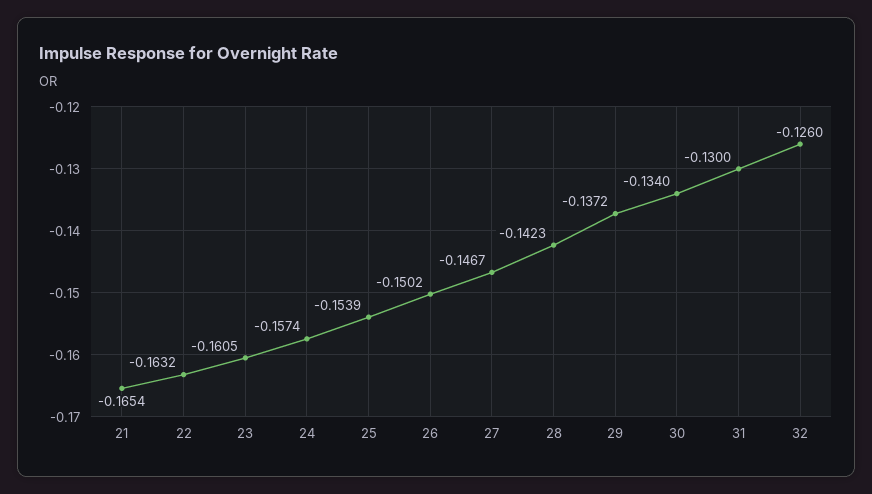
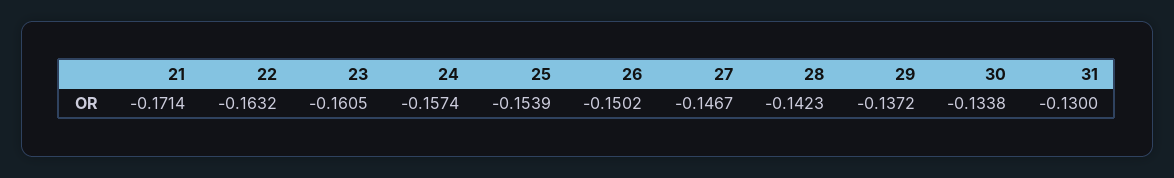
  {
-   "21": -0.1654,
+   "21": -0.1714,
    "22": -0.1632,
    "23": -0.1605,
    "24": -0.1574,
    "25": -0.1539,
    "26": -0.1502,
    "27": -0.1467,
    "28": -0.1423,
    "29": -0.1372,
-   "30": -0.134,
+   "30": -0.1338,
-   "31": -0.13,
+   "31": -0.13
-   "32": -0.126
  }

